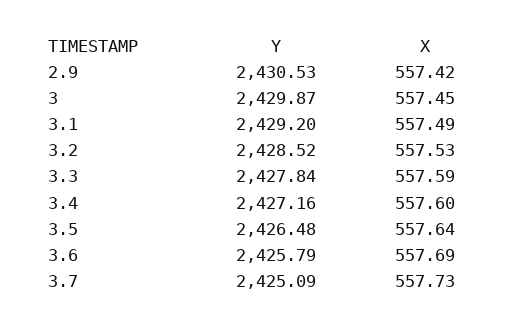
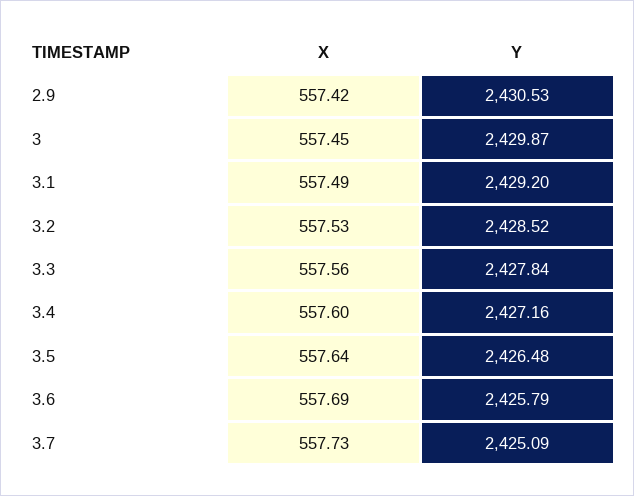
  {
    "Y": {
      "2.9": 2430.53,
      "3": 2429.87,
      "3.1": 2429.2,
      "3.2": 2428.52,
      "3.3": 2427.84,
      "3.4": 2427.16,
      "3.5": 2426.48,
      "3.6": 2425.79,
      "3.7": 2425.09
    },
    "X": {
      "2.9": 557.42,
      "3": 557.45,
      "3.1": 557.49,
      "3.2": 557.53,
-     "3.3": 557.59,
+     "3.3": 557.56,
      "3.4": 557.6,
      "3.5": 557.64,
      "3.6": 557.69,
      "3.7": 557.73
    }
  }

